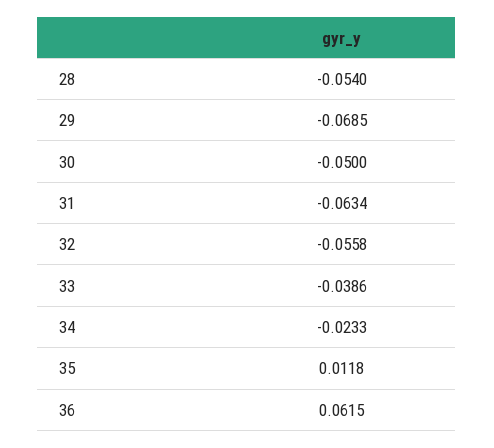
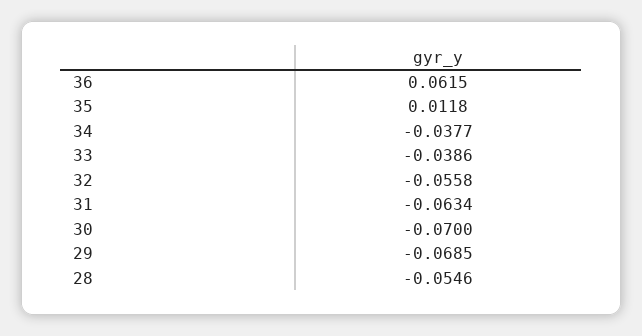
  {
-   "28": -0.054,
+   "28": -0.0546,
    "29": -0.0685,
-   "30": -0.05,
+   "30": -0.07,
    "31": -0.0634,
    "32": -0.0558,
    "33": -0.0386,
-   "34": -0.0233,
+   "34": -0.0377,
    "35": 0.0118,
    "36": 0.0615
  }

